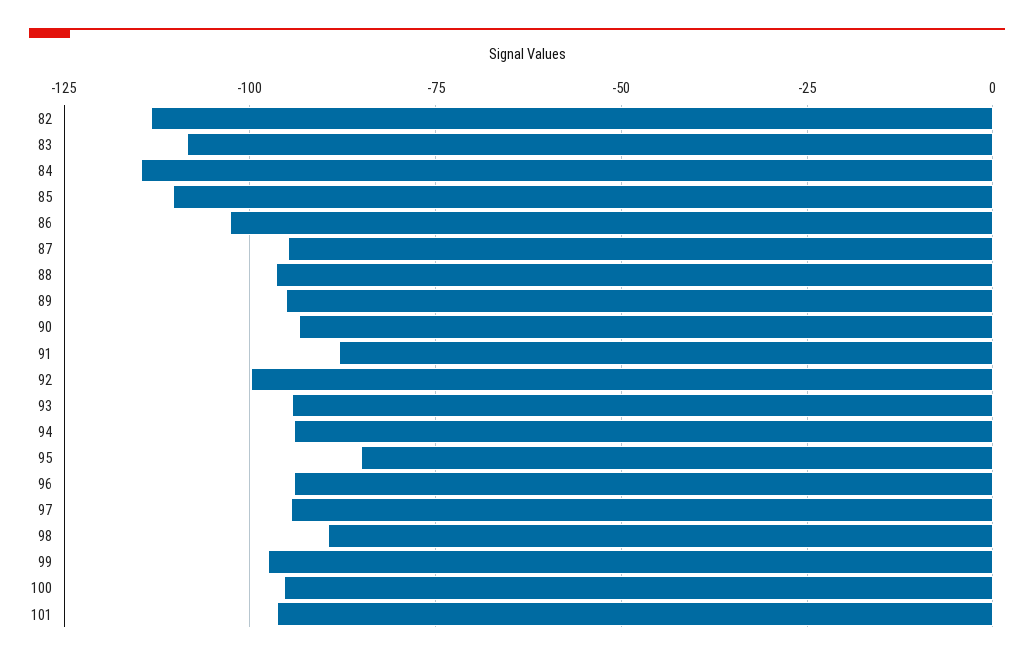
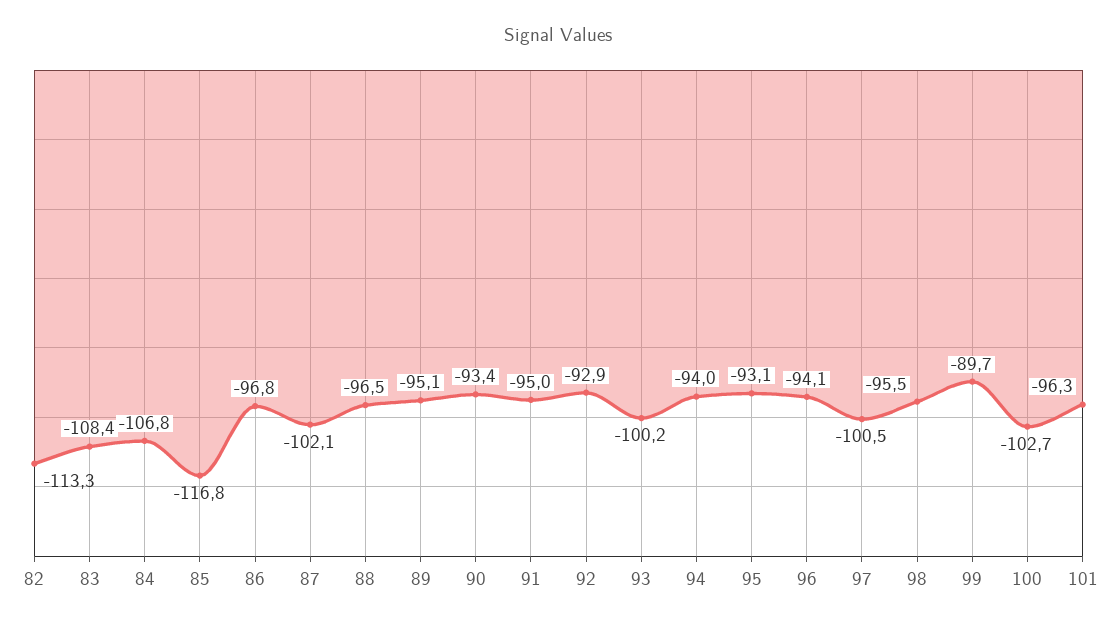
  {
    "82": -113.3,
    "83": -108.4,
-   "84": -115,
+   "84": -106.8,
-   "85": -110,
+   "85": -116.8,
-   "86": -102.5,
+   "86": -96.8,
-   "87": -95,
+   "87": -102.1,
    "88": -96.5,
    "89": -95.1,
    "90": -93.4,
-   "91": -87.5,
+   "91": -95,
-   "92": -100,
+   "92": -92.9,
-   "93": -95,
+   "93": -100.2,
    "94": -94,
-   "95": -85,
+   "95": -93.1,
    "96": -94.1,
-   "97": -95,
+   "97": -100.5,
-   "98": -90,
+   "98": -95.5,
-   "99": -97.5,
+   "99": -89.7,
-   "100": -95,
+   "100": -102.7,
    "101": -96.3
  }

